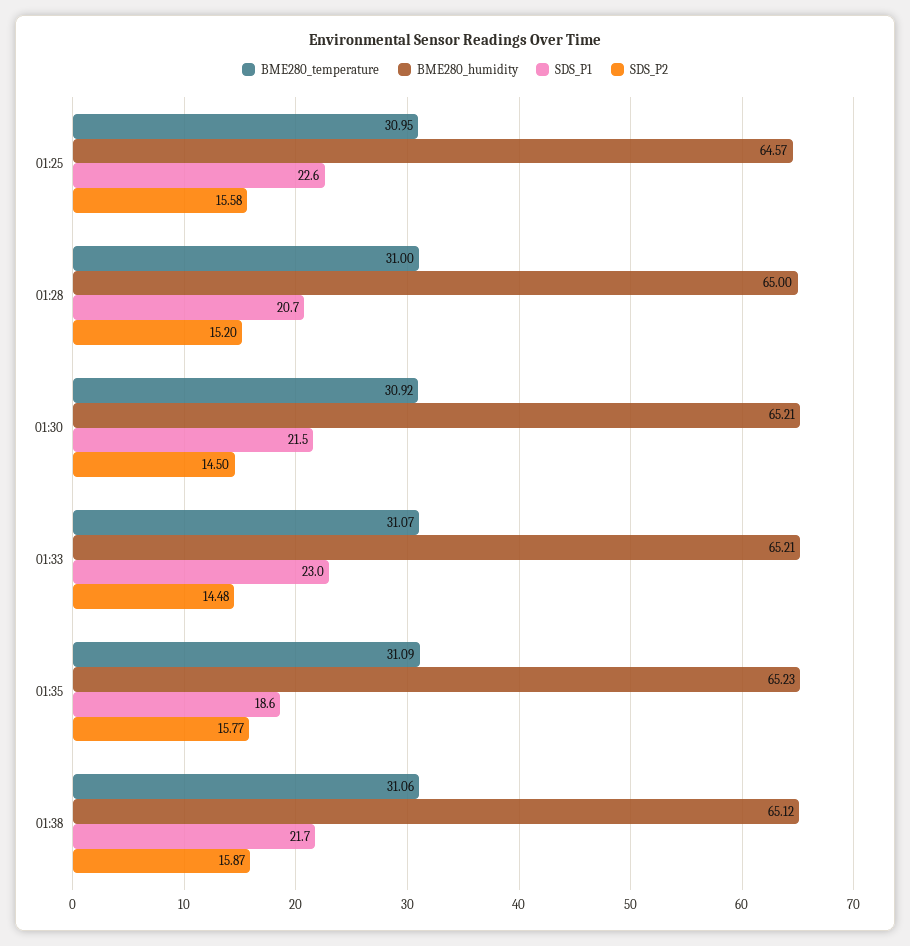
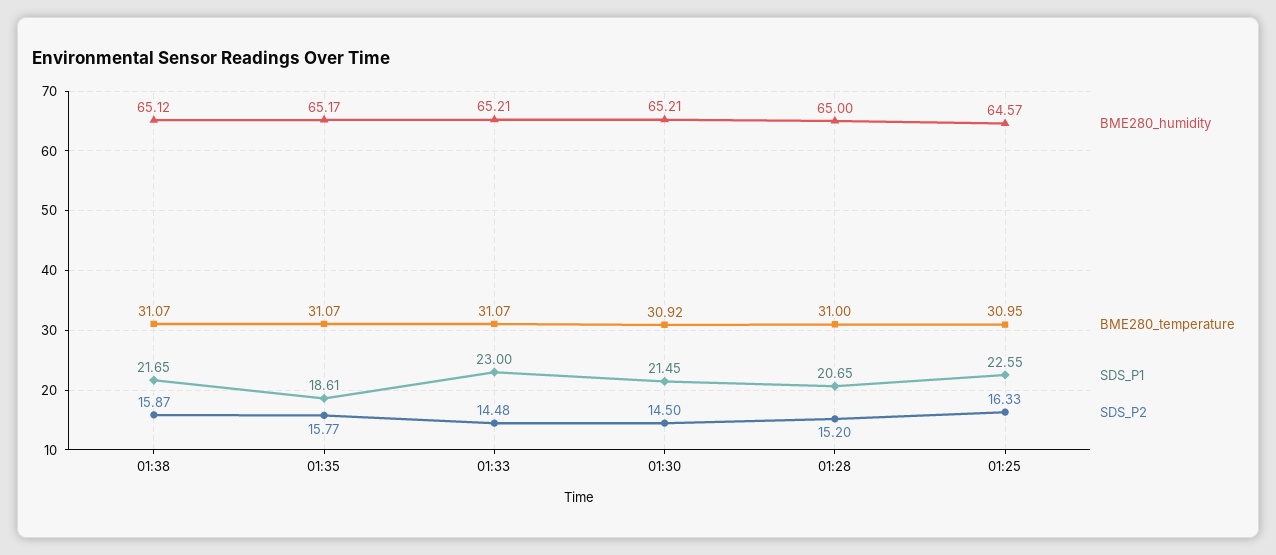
  {
    "BME280_temperature": {
      "01:25": 30.95,
      "01:28": 31,
      "01:30": 30.92,
      "01:33": 31.07,
-     "01:35": 31.09,
+     "01:35": 31.07,
-     "01:38": 31.06
+     "01:38": 31.07
    },
    "BME280_humidity": {
      "01:25": 64.57,
      "01:28": 65,
      "01:30": 65.21,
      "01:33": 65.21,
-     "01:35": 65.23,
+     "01:35": 65.17,
      "01:38": 65.12
    },
    "SDS_P1": {
      "01:25": 22.55,
      "01:28": 20.65,
      "01:30": 21.45,
      "01:33": 23,
      "01:35": 18.61,
      "01:38": 21.65
    },
    "SDS_P2": {
-     "01:25": 15.58,
+     "01:25": 16.33,
      "01:28": 15.2,
      "01:30": 14.5,
      "01:33": 14.48,
      "01:35": 15.77,
      "01:38": 15.87
    }
  }

